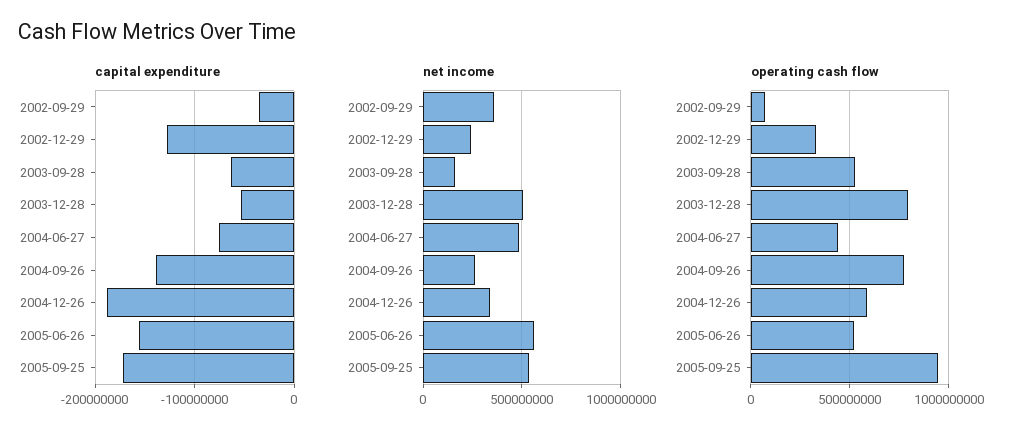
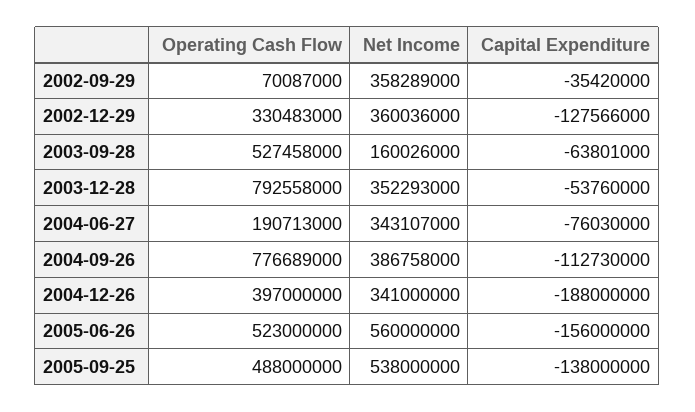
  {
    "capital expenditure": {
      "2002-09-29": -35420000,
      "2002-12-29": -127566000,
      "2003-09-28": -63801000,
      "2003-12-28": -53760000,
      "2004-06-27": -76030000,
-     "2004-09-26": -140000000,
+     "2004-09-26": -112730000,
      "2004-12-26": -188000000,
      "2005-06-26": -156000000,
-     "2005-09-25": -170000000
+     "2005-09-25": -138000000
    },
    "net income": {
      "2002-09-29": 358289000,
-     "2002-12-29": 250000000,
+     "2002-12-29": 360036000,
      "2003-09-28": 160026000,
-     "2003-12-28": 500000000,
+     "2003-12-28": 352293000,
-     "2004-06-27": 500000000,
+     "2004-06-27": 343107000,
-     "2004-09-26": 250000000,
+     "2004-09-26": 386758000,
      "2004-12-26": 341000000,
      "2005-06-26": 560000000,
      "2005-09-25": 538000000
    },
    "operating cash flow": {
      "2002-09-29": 70087000,
      "2002-12-29": 330483000,
      "2003-09-28": 527458000,
      "2003-12-28": 792558000,
-     "2004-06-27": 450000000,
+     "2004-06-27": 190713000,
      "2004-09-26": 776689000,
-     "2004-12-26": 600000000,
+     "2004-12-26": 397000000,
      "2005-06-26": 523000000,
-     "2005-09-25": 950000000
+     "2005-09-25": 488000000
    }
  }

